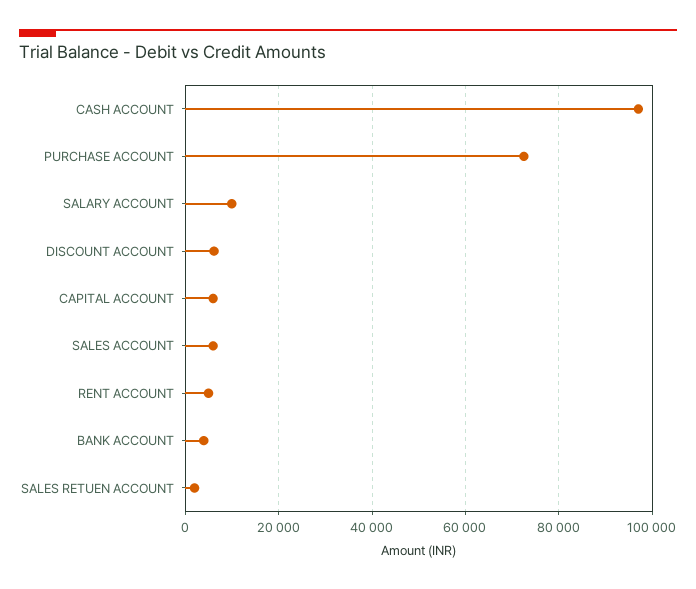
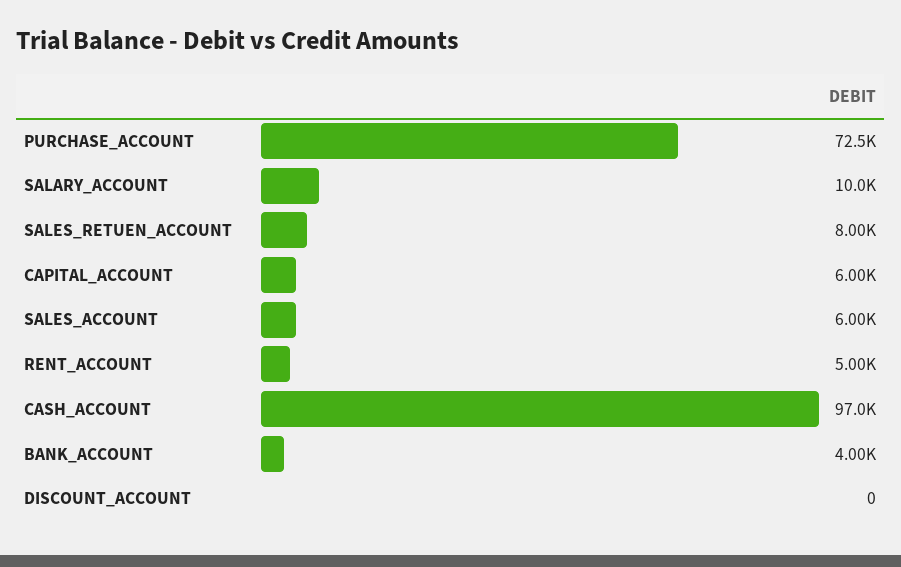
  {
    "CASH ACCOUNT": 97000,
    "PURCHASE ACCOUNT": 72500,
    "SALARY ACCOUNT": 10000,
-   "DISCOUNT ACCOUNT": 6000,
+   "DISCOUNT ACCOUNT": 0,
    "CAPITAL ACCOUNT": 6000,
    "SALES ACCOUNT": 6000,
    "RENT ACCOUNT": 5000,
    "BANK ACCOUNT": 4000,
-   "SALES RETUEN ACCOUNT": 2000
+   "SALES RETUEN ACCOUNT": 8000
  }

